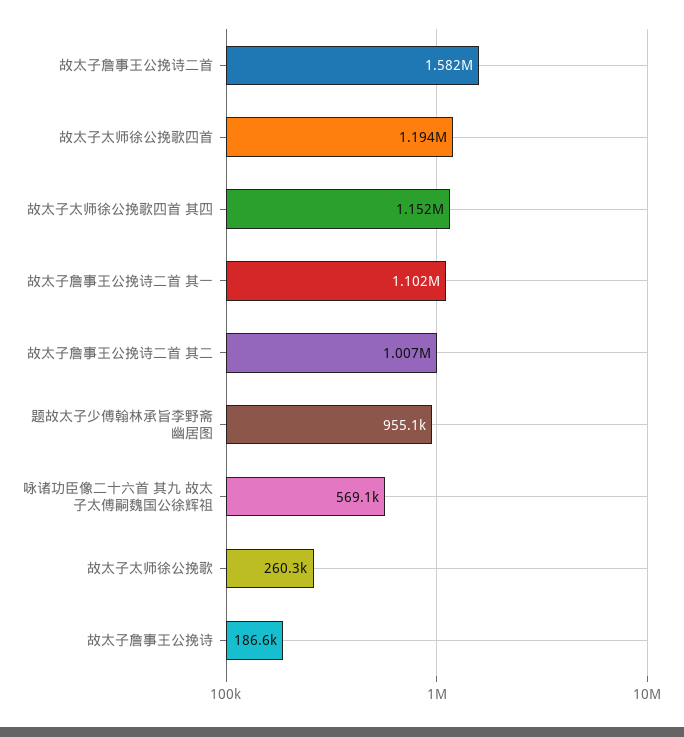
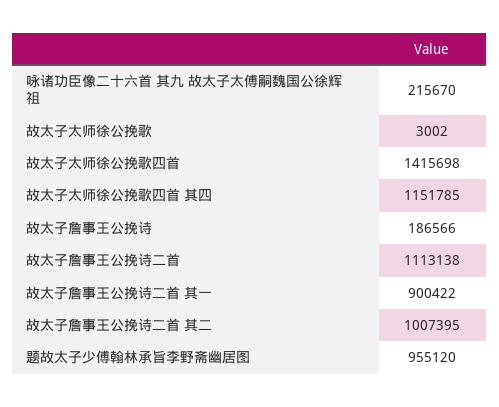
  {
-   "故太子詹事王公挽诗二首": 1582000,
+   "故太子詹事王公挽诗二首": 1113138,
-   "故太子太师徐公挽歌四首": 1194000,
+   "故太子太师徐公挽歌四首": 1415698,
    "故太子太师徐公挽歌四首 其四": 1151785,
-   "故太子詹事王公挽诗二首 其一": 1102000,
+   "故太子詹事王公挽诗二首 其一": 900422,
    "故太子詹事王公挽诗二首 其二": 1007395,
    "题故太子少傅翰林承旨李野斋幽居图": 955120,
-   "咏诸功臣像二十六首 其九 故太子太傅嗣魏国公徐辉祖": 569100,
+   "咏诸功臣像二十六首 其九 故太子太傅嗣魏国公徐辉祖": 215670,
-   "故太子太师徐公挽歌": 260300,
+   "故太子太师徐公挽歌": 3002,
    "故太子詹事王公挽诗": 186566
  }

